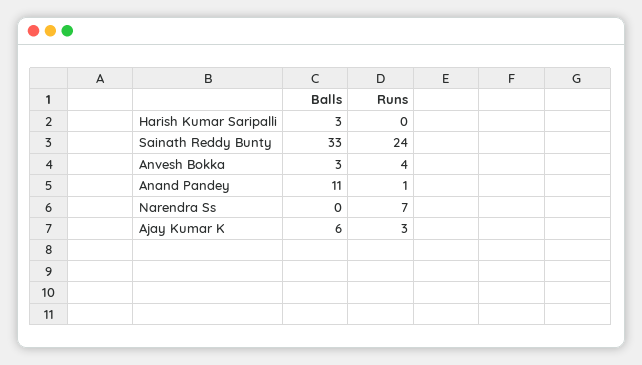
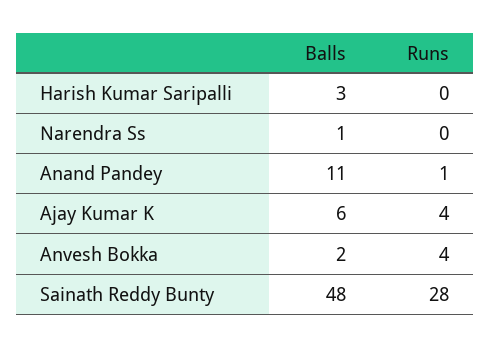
  {
    "Balls": {
      "Harish Kumar Saripalli": 3,
-     "Sainath Reddy Bunty": 33,
+     "Sainath Reddy Bunty": 48,
-     "Anvesh Bokka": 3,
+     "Anvesh Bokka": 2,
      "Anand Pandey": 11,
-     "Narendra Ss": 0,
+     "Narendra Ss": 1,
      "Ajay Kumar K": 6
    },
    "Runs": {
      "Harish Kumar Saripalli": 0,
-     "Sainath Reddy Bunty": 24,
+     "Sainath Reddy Bunty": 28,
      "Anvesh Bokka": 4,
      "Anand Pandey": 1,
-     "Narendra Ss": 7,
+     "Narendra Ss": 0,
-     "Ajay Kumar K": 3
+     "Ajay Kumar K": 4
    }
  }

